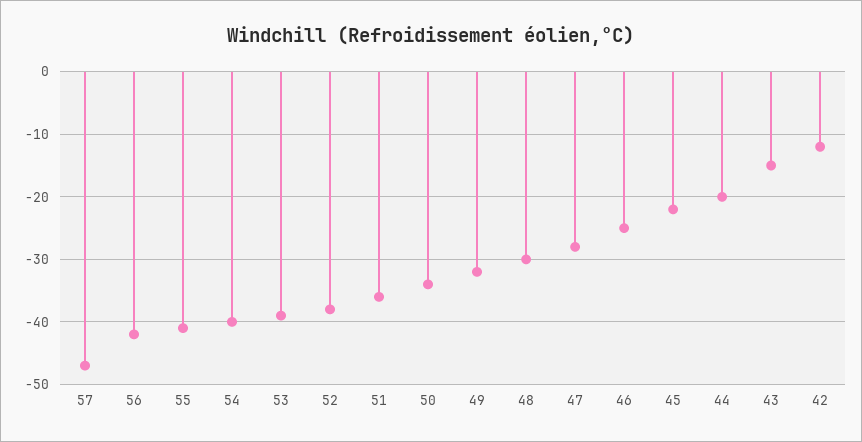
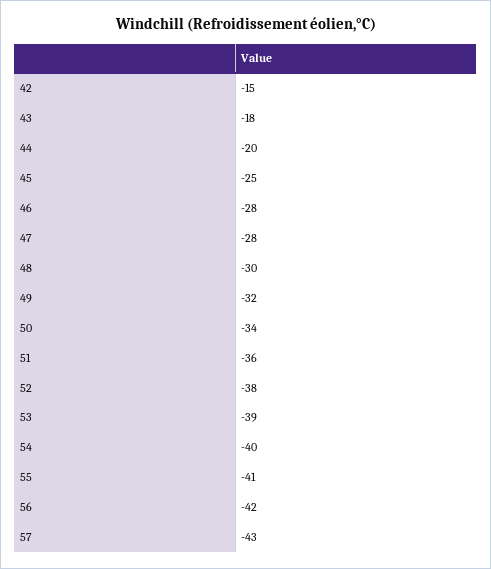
  {
-   "57": -47,
+   "57": -43,
    "56": -42,
    "55": -41,
    "54": -40,
    "53": -39,
    "52": -38,
    "51": -36,
    "50": -34,
    "49": -32,
    "48": -30,
    "47": -28,
-   "46": -25,
+   "46": -28,
-   "45": -22,
+   "45": -25,
    "44": -20,
-   "43": -15,
+   "43": -18,
-   "42": -12
+   "42": -15
  }

